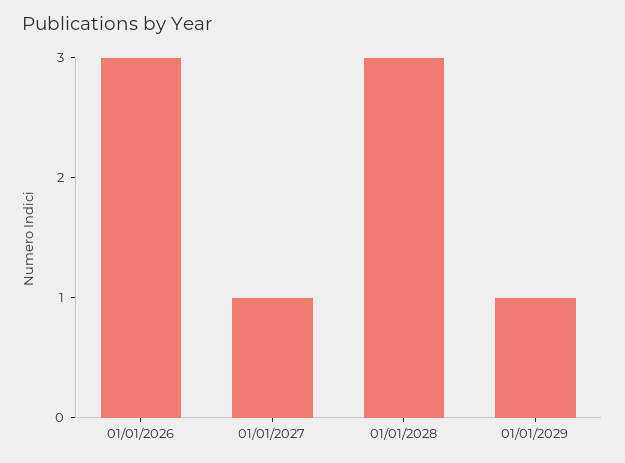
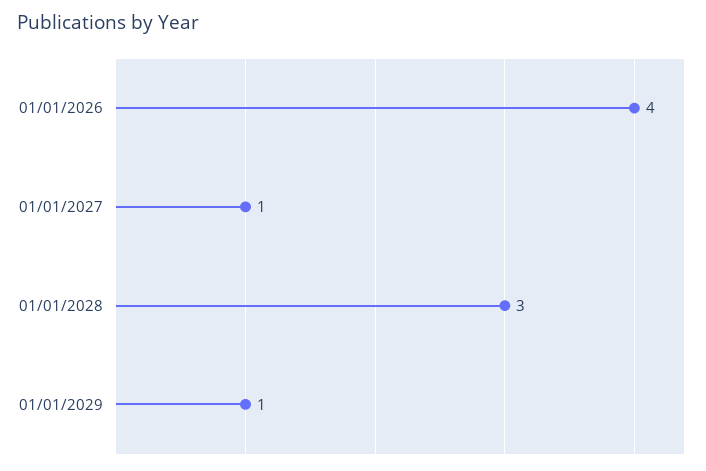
  {
-   "01/01/2026": 3,
+   "01/01/2026": 4,
    "01/01/2027": 1,
    "01/01/2028": 3,
    "01/01/2029": 1
  }

